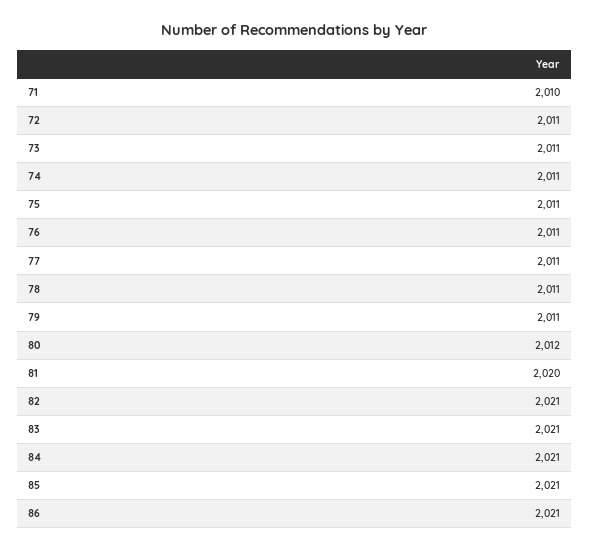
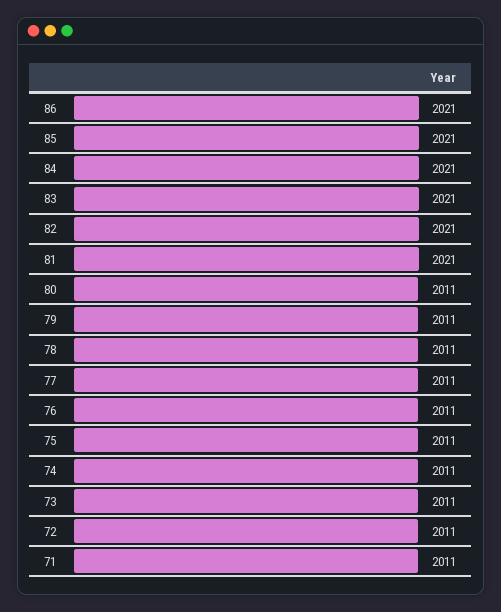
  {
-   "71": 2010,
+   "71": 2011,
    "72": 2011,
    "73": 2011,
    "74": 2011,
    "75": 2011,
    "76": 2011,
    "77": 2011,
    "78": 2011,
    "79": 2011,
-   "80": 2012,
+   "80": 2011,
-   "81": 2020,
+   "81": 2021,
    "82": 2021,
    "83": 2021,
    "84": 2021,
    "85": 2021,
    "86": 2021
  }

